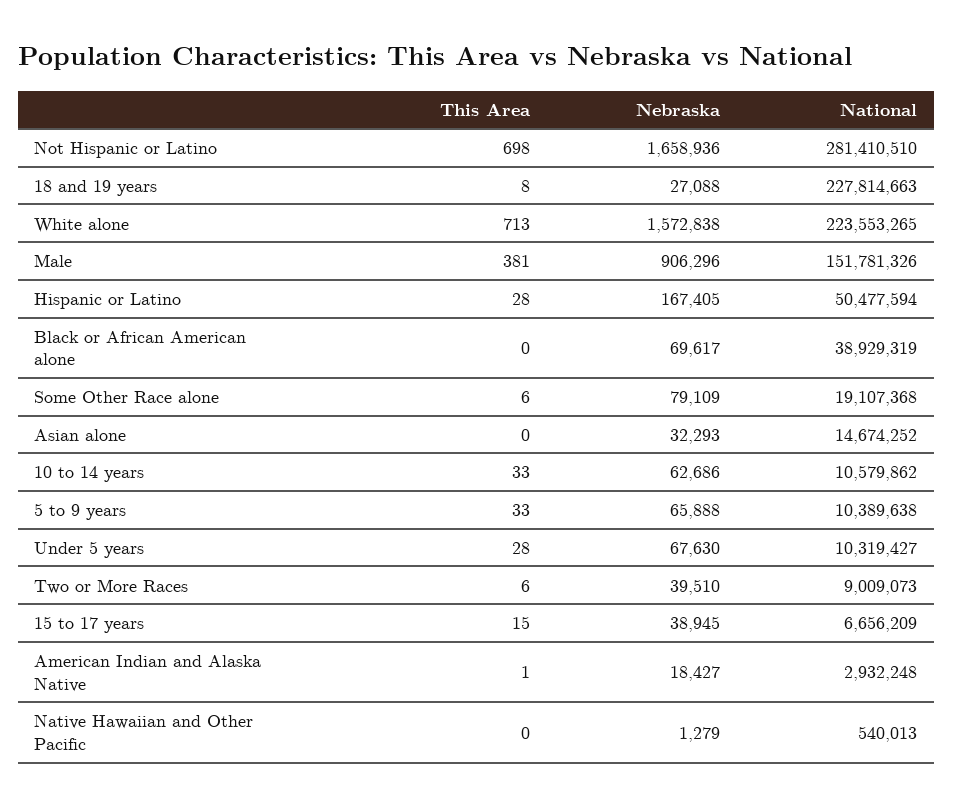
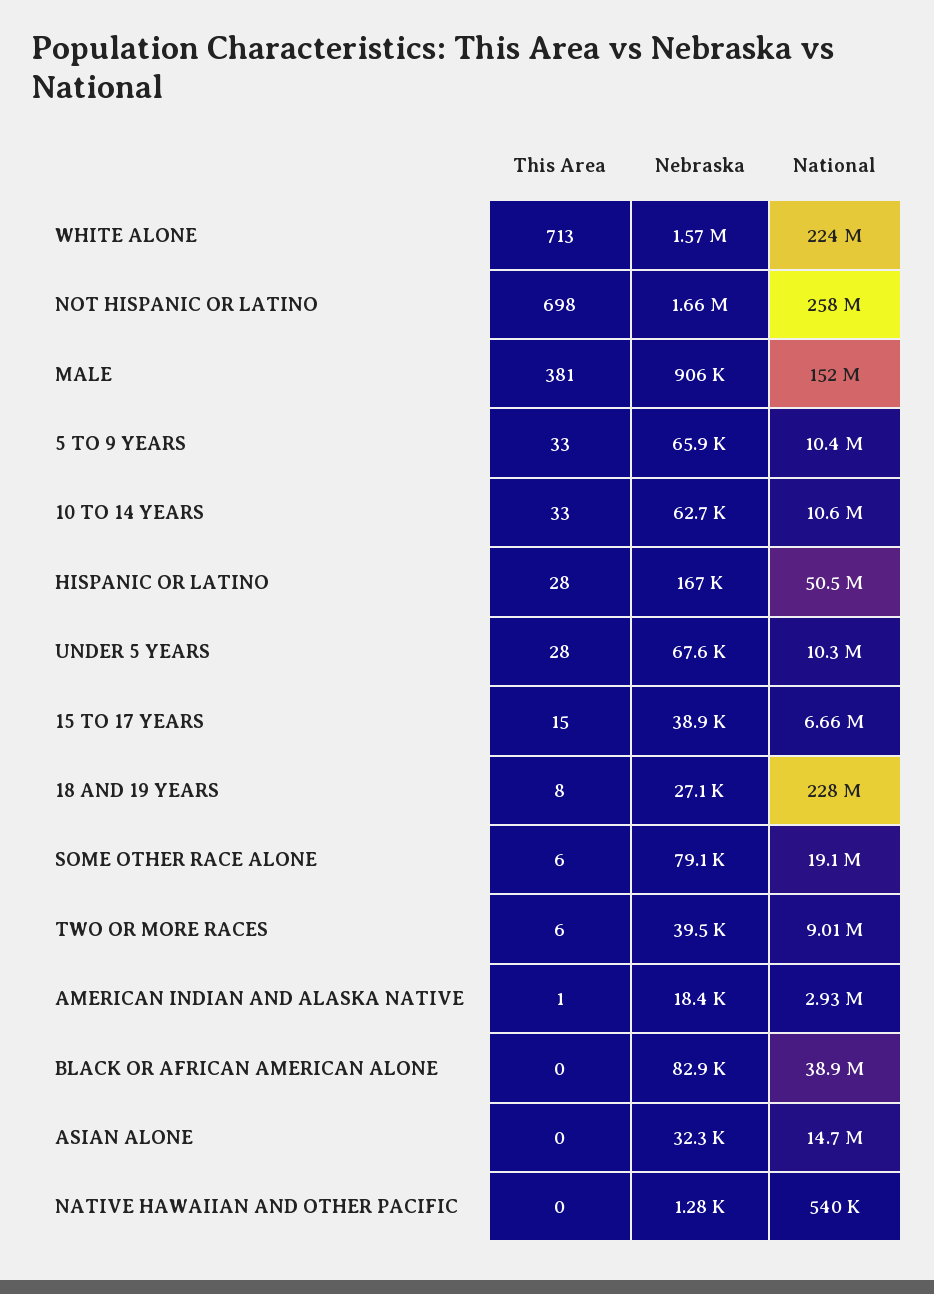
  {
    "This Area": {
      "Not Hispanic or Latino": 698,
      "18 and 19 years": 8,
      "White alone": 713,
      "Male": 381,
      "Hispanic or Latino": 28,
      "Black or African American alone": 0,
      "Some Other Race alone": 6,
      "Asian alone": 0,
      "10 to 14 years": 33,
      "5 to 9 years": 33,
      "Under 5 years": 28,
      "Two or More Races": 6,
      "15 to 17 years": 15,
      "American Indian and Alaska Native": 1,
      "Native Hawaiian and Other Pacific": 0
    },
    "Nebraska": {
      "Not Hispanic or Latino": 1658936,
      "18 and 19 years": 27088,
      "White alone": 1572838,
      "Male": 906296,
      "Hispanic or Latino": 167405,
-     "Black or African American alone": 69617,
+     "Black or African American alone": 82900,
      "Some Other Race alone": 79109,
      "Asian alone": 32293,
      "10 to 14 years": 62686,
      "5 to 9 years": 65888,
      "Under 5 years": 67630,
      "Two or More Races": 39510,
      "15 to 17 years": 38945,
      "American Indian and Alaska Native": 18427,
      "Native Hawaiian and Other Pacific": 1279
    },
    "National": {
-     "Not Hispanic or Latino": 281410510,
+     "Not Hispanic or Latino": 258000000,
      "18 and 19 years": 227814663,
      "White alone": 223553265,
      "Male": 151781326,
      "Hispanic or Latino": 50477594,
      "Black or African American alone": 38929319,
      "Some Other Race alone": 19107368,
      "Asian alone": 14674252,
      "10 to 14 years": 10579862,
      "5 to 9 years": 10389638,
      "Under 5 years": 10319427,
      "Two or More Races": 9009073,
      "15 to 17 years": 6656209,
      "American Indian and Alaska Native": 2932248,
      "Native Hawaiian and Other Pacific": 540013
    }
  }

